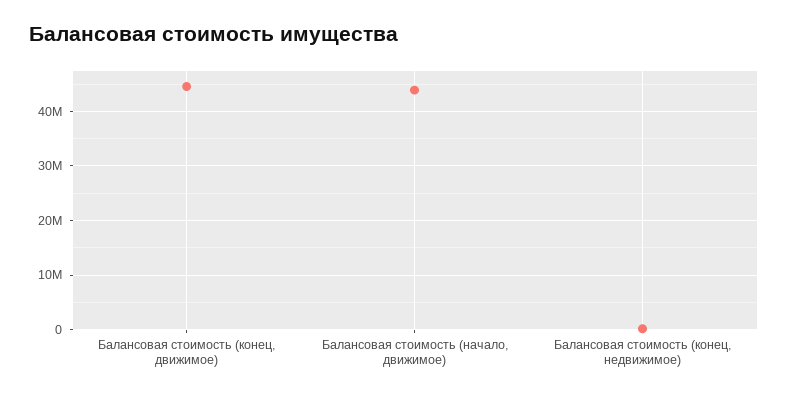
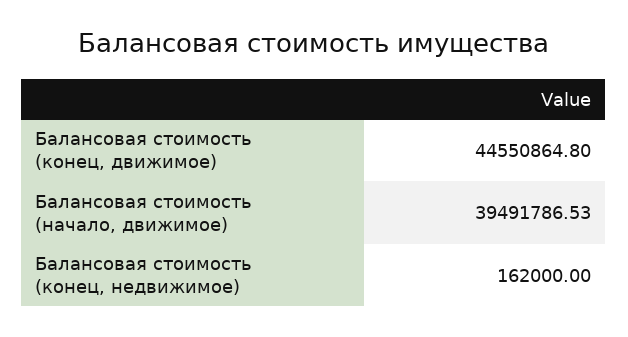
  {
    "Балансовая стоимость (конец, движимое)": 44550864.8,
-   "Балансовая стоимость (начало, движимое)": 44000000,
+   "Балансовая стоимость (начало, движимое)": 39491786.53,
    "Балансовая стоимость (конец, недвижимое)": 162000
  }

